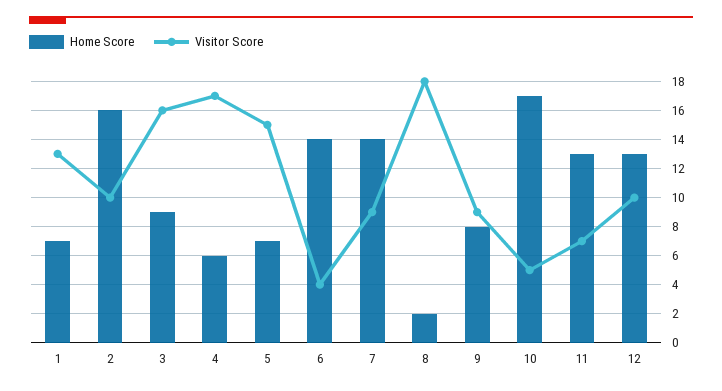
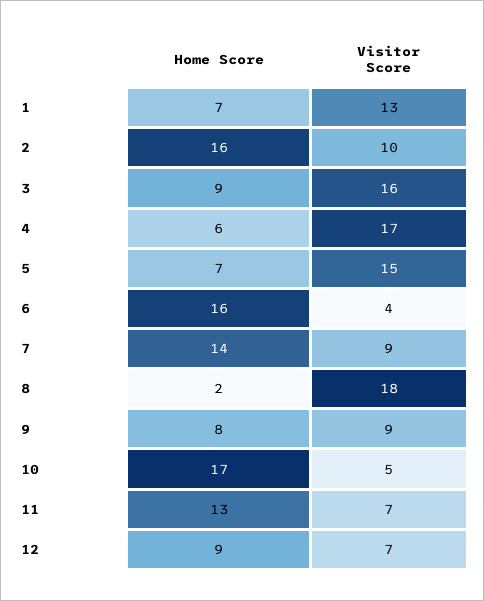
  {
    "Home Score": {
      "1": 7,
      "2": 16,
      "3": 9,
      "4": 6,
      "5": 7,
-     "6": 14,
+     "6": 16,
      "7": 14,
      "8": 2,
      "9": 8,
      "10": 17,
      "11": 13,
-     "12": 13
+     "12": 9
    },
    "Visitor Score": {
      "1": 13,
      "2": 10,
      "3": 16,
      "4": 17,
      "5": 15,
      "6": 4,
      "7": 9,
      "8": 18,
      "9": 9,
      "10": 5,
      "11": 7,
-     "12": 10
+     "12": 7
    }
  }

